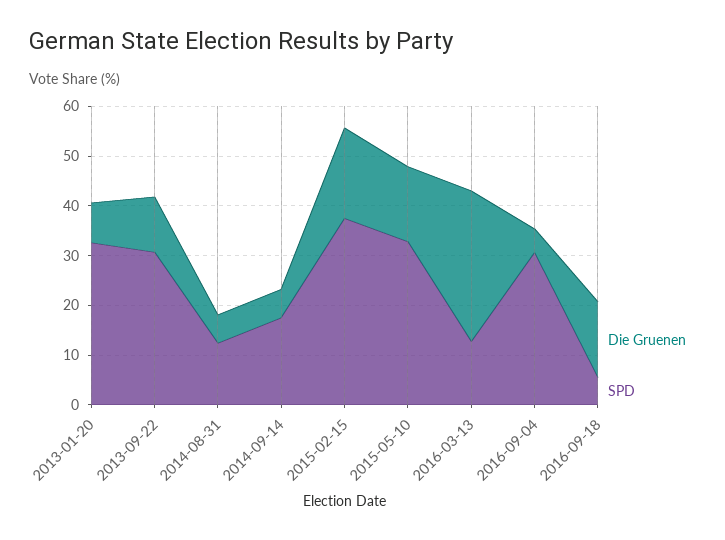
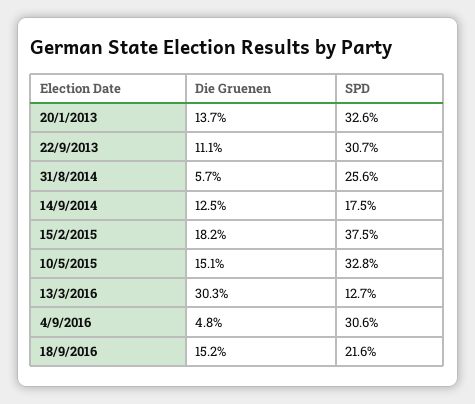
  {
    "Die Gruenen": {
-     "2013-01-20": 8,
+     "2013-01-20": 13.7,
      "2013-09-22": 11.1,
      "2014-08-31": 5.7,
-     "2014-09-14": 6,
+     "2014-09-14": 12.5,
      "2015-02-15": 18.2,
      "2015-05-10": 15.1,
      "2016-03-13": 30.3,
      "2016-09-04": 4.8,
      "2016-09-18": 15.2
    },
    "SPD": {
      "2013-01-20": 32.6,
      "2013-09-22": 30.7,
-     "2014-08-31": 12,
+     "2014-08-31": 25.6,
      "2014-09-14": 17.5,
      "2015-02-15": 37.5,
      "2015-05-10": 32.8,
      "2016-03-13": 12.7,
      "2016-09-04": 30.6,
-     "2016-09-18": 6
+     "2016-09-18": 21.6
    }
  }

